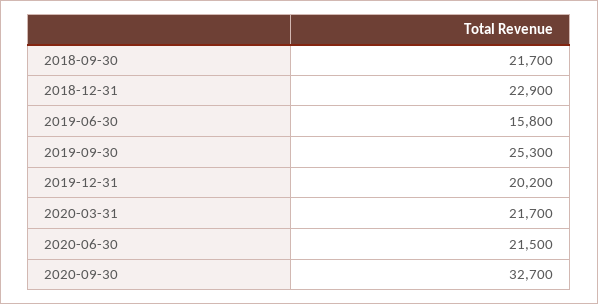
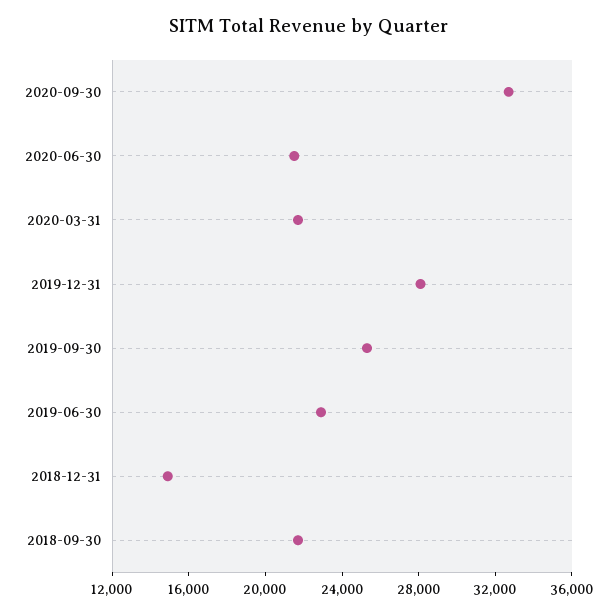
  {
    "2018-09-30": 21700,
-   "2018-12-31": 22900,
+   "2018-12-31": 15000,
-   "2019-06-30": 15800,
+   "2019-06-30": 23000,
    "2019-09-30": 25300,
-   "2019-12-31": 20200,
+   "2019-12-31": 28000,
    "2020-03-31": 21700,
    "2020-06-30": 21500,
    "2020-09-30": 32700
  }

